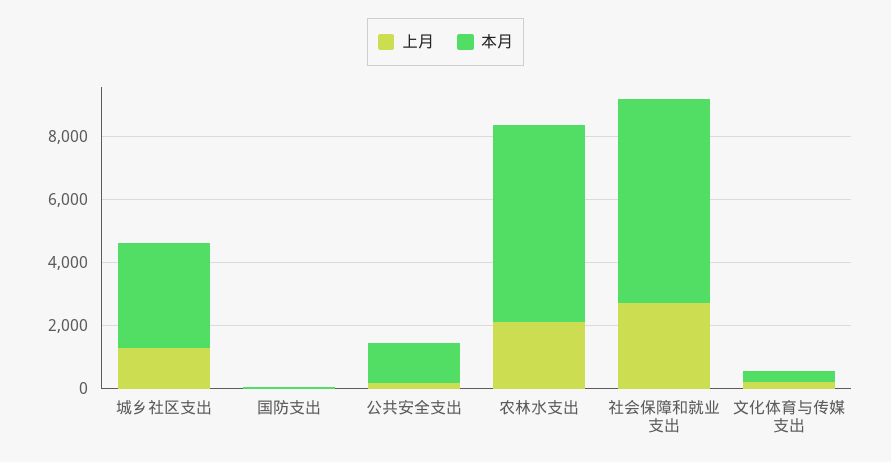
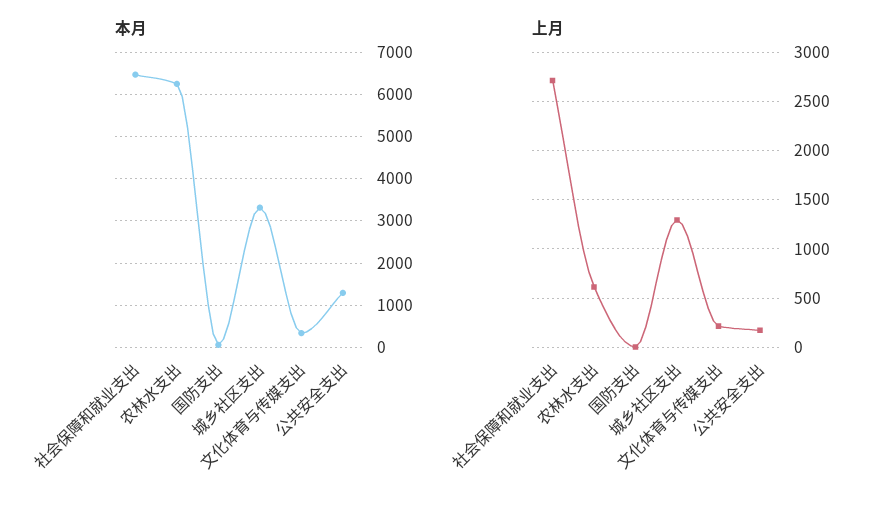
  {
    "上月": {
      "城乡社区支出": 1300,
      "国防支出": 0,
      "公共安全支出": 200,
-     "农林水支出": 2000,
+     "农林水支出": 600,
      "社会保障和就业支出": 2700,
      "文化体育与传媒支出": 200
    },
    "本月": {
      "城乡社区支出": 3400,
      "国防支出": 0,
      "公共安全支出": 1200,
      "农林水支出": 6200,
      "社会保障和就业支出": 6400,
      "文化体育与传媒支出": 400
    }
  }

